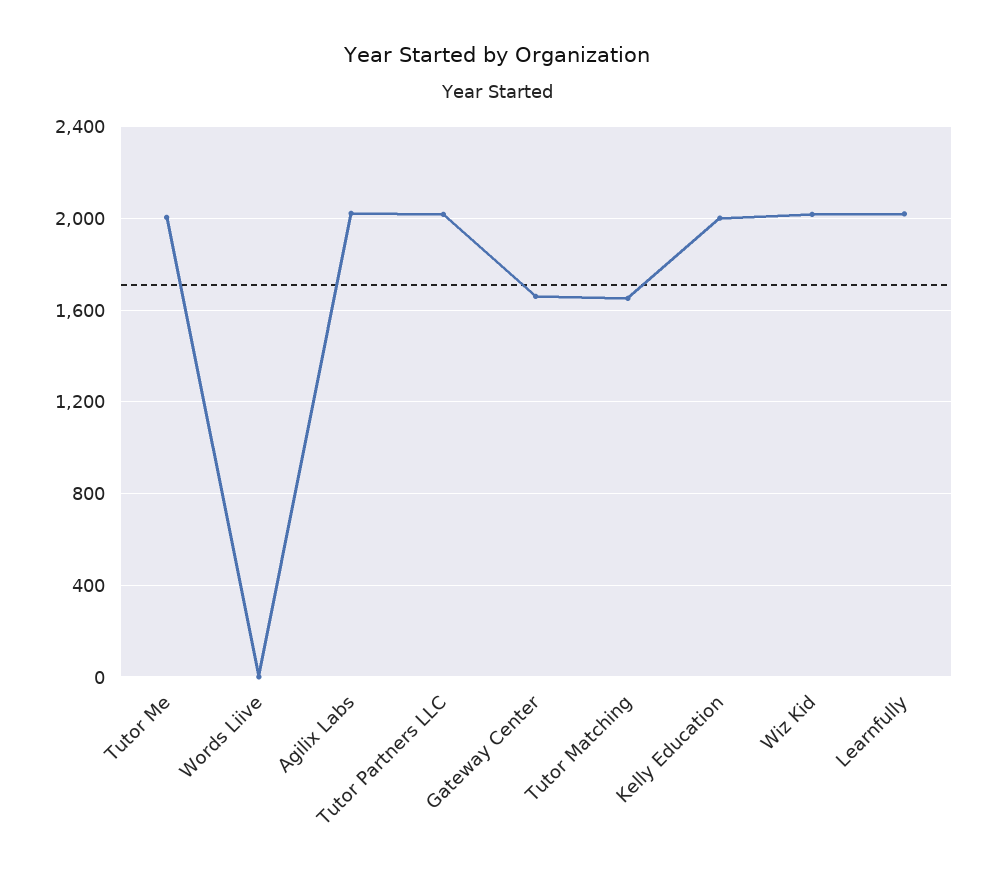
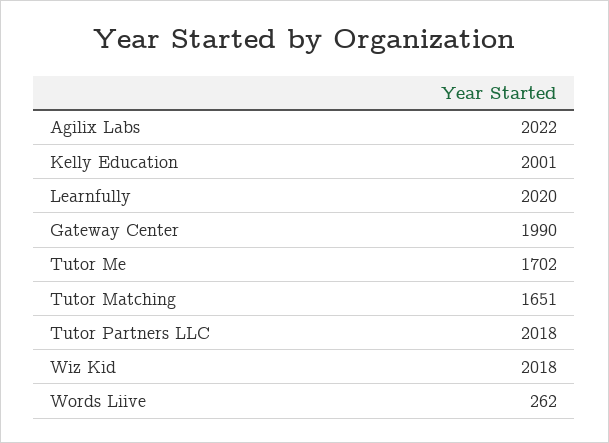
  {
-   "Tutor Me": 2000,
+   "Tutor Me": 1702,
-   "Words Liive": 0,
+   "Words Liive": 262,
    "Agilix Labs": 2022,
    "Tutor Partners LLC": 2018,
-   "Gateway Center": 1650,
+   "Gateway Center": 1990,
    "Tutor Matching": 1651,
    "Kelly Education": 2001,
    "Wiz Kid": 2018,
    "Learnfully": 2020
  }

